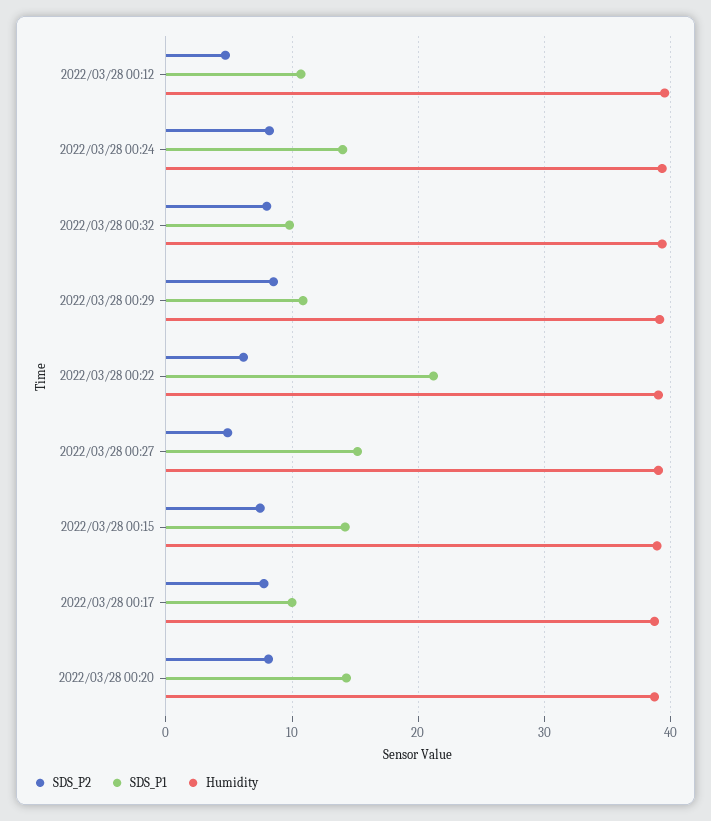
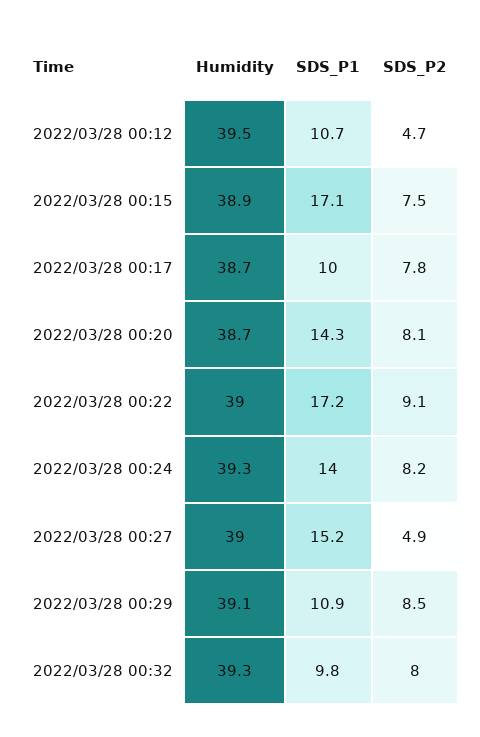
  {
    "SDS_P2": {
      "2022/03/28 00:12": 4.7,
      "2022/03/28 00:24": 8.2,
      "2022/03/28 00:32": 8,
      "2022/03/28 00:29": 8.5,
-     "2022/03/28 00:22": 6,
+     "2022/03/28 00:22": 9.1,
      "2022/03/28 00:27": 4.9,
      "2022/03/28 00:15": 7.5,
      "2022/03/28 00:17": 7.8,
      "2022/03/28 00:20": 8.1
    },
    "SDS_P1": {
      "2022/03/28 00:12": 10.7,
      "2022/03/28 00:24": 14,
      "2022/03/28 00:32": 9.8,
      "2022/03/28 00:29": 10.9,
-     "2022/03/28 00:22": 21,
+     "2022/03/28 00:22": 17.2,
      "2022/03/28 00:27": 15.2,
-     "2022/03/28 00:15": 14,
+     "2022/03/28 00:15": 17.1,
      "2022/03/28 00:17": 10,
      "2022/03/28 00:20": 14.3
    },
    "Humidity": {
      "2022/03/28 00:12": 39.5,
      "2022/03/28 00:24": 39.3,
      "2022/03/28 00:32": 39.3,
      "2022/03/28 00:29": 39.1,
      "2022/03/28 00:22": 39,
      "2022/03/28 00:27": 39,
      "2022/03/28 00:15": 38.9,
      "2022/03/28 00:17": 38.7,
      "2022/03/28 00:20": 38.7
    }
  }

